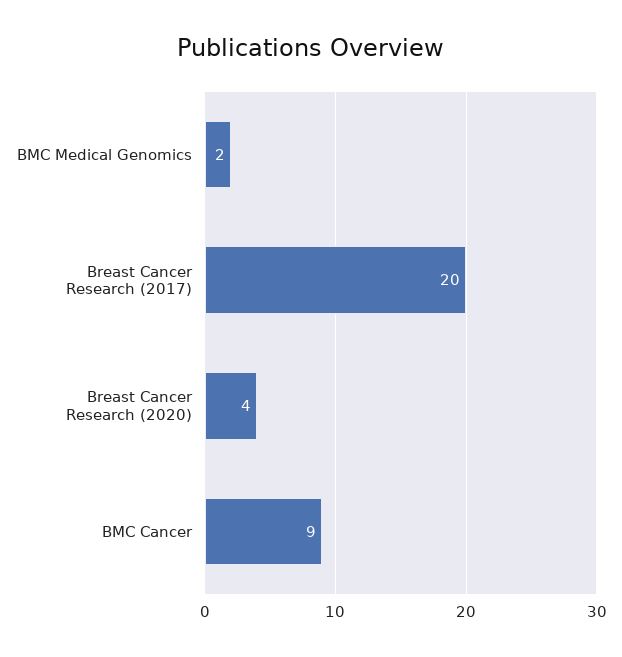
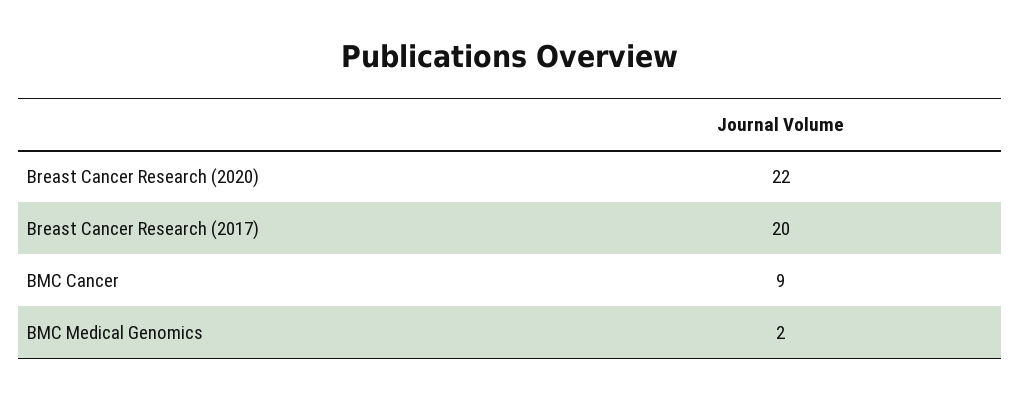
  {
    "BMC Medical Genomics": 2,
    "Breast Cancer Research (2017)": 20,
-   "Breast Cancer Research (2020)": 4,
+   "Breast Cancer Research (2020)": 22,
    "BMC Cancer": 9
  }

